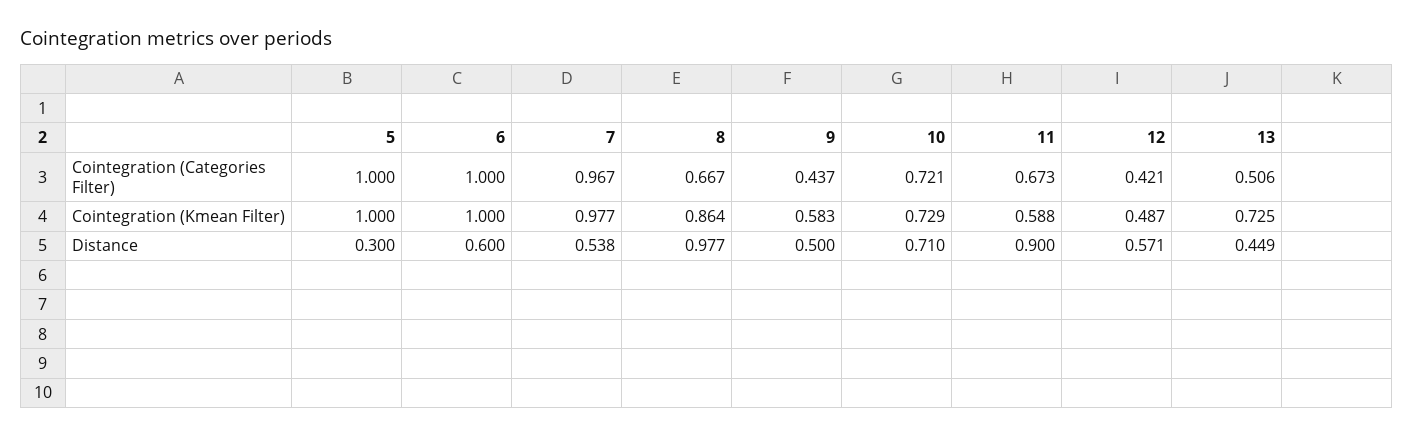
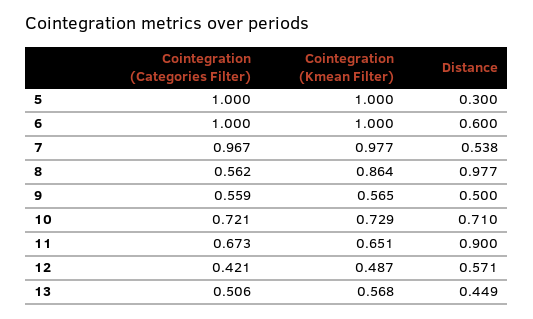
  {
    "5": {
      "Cointegration (Categories Filter)": 1,
      "Cointegration (Kmean Filter)": 1,
      "Distance": 0.3
    },
    "6": {
      "Cointegration (Categories Filter)": 1,
      "Cointegration (Kmean Filter)": 1,
      "Distance": 0.6
    },
    "7": {
      "Cointegration (Categories Filter)": 0.967,
      "Cointegration (Kmean Filter)": 0.977,
      "Distance": 0.538
    },
    "8": {
-     "Cointegration (Categories Filter)": 0.667,
+     "Cointegration (Categories Filter)": 0.562,
      "Cointegration (Kmean Filter)": 0.864,
      "Distance": 0.977
    },
    "9": {
-     "Cointegration (Categories Filter)": 0.437,
+     "Cointegration (Categories Filter)": 0.559,
-     "Cointegration (Kmean Filter)": 0.583,
+     "Cointegration (Kmean Filter)": 0.565,
      "Distance": 0.5
    },
    "10": {
      "Cointegration (Categories Filter)": 0.721,
      "Cointegration (Kmean Filter)": 0.729,
      "Distance": 0.71
    },
    "11": {
      "Cointegration (Categories Filter)": 0.673,
-     "Cointegration (Kmean Filter)": 0.588,
+     "Cointegration (Kmean Filter)": 0.651,
      "Distance": 0.9
    },
    "12": {
      "Cointegration (Categories Filter)": 0.421,
      "Cointegration (Kmean Filter)": 0.487,
      "Distance": 0.571
    },
    "13": {
      "Cointegration (Categories Filter)": 0.506,
-     "Cointegration (Kmean Filter)": 0.725,
+     "Cointegration (Kmean Filter)": 0.568,
      "Distance": 0.449
    }
  }

